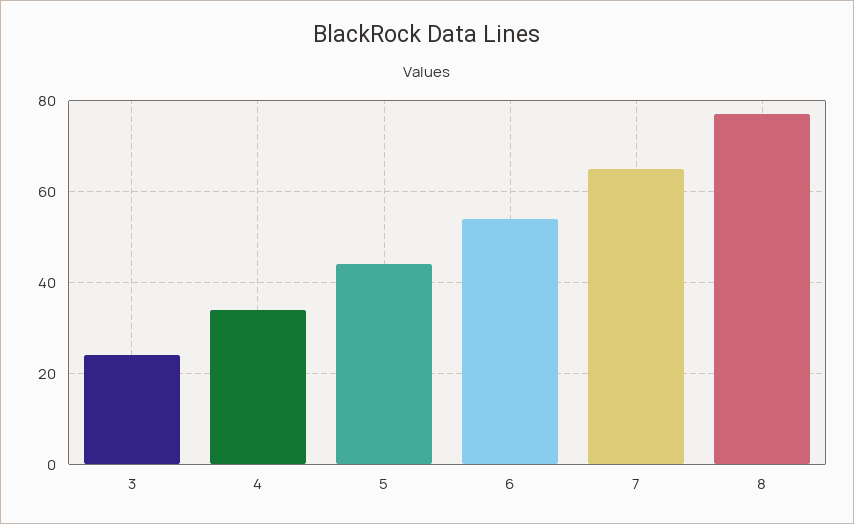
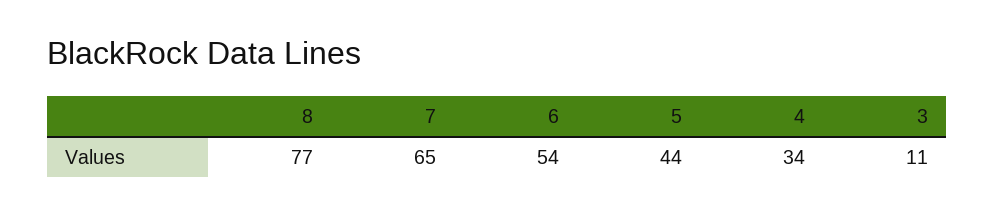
  {
-   "3": 25,
+   "3": 11,
    "4": 34,
    "5": 44,
    "6": 54,
    "7": 65,
    "8": 77
  }

